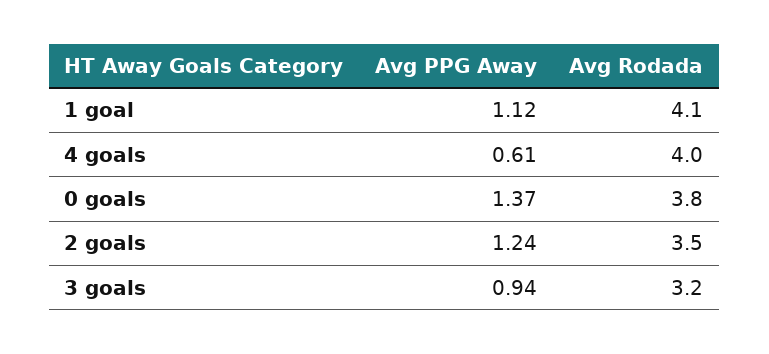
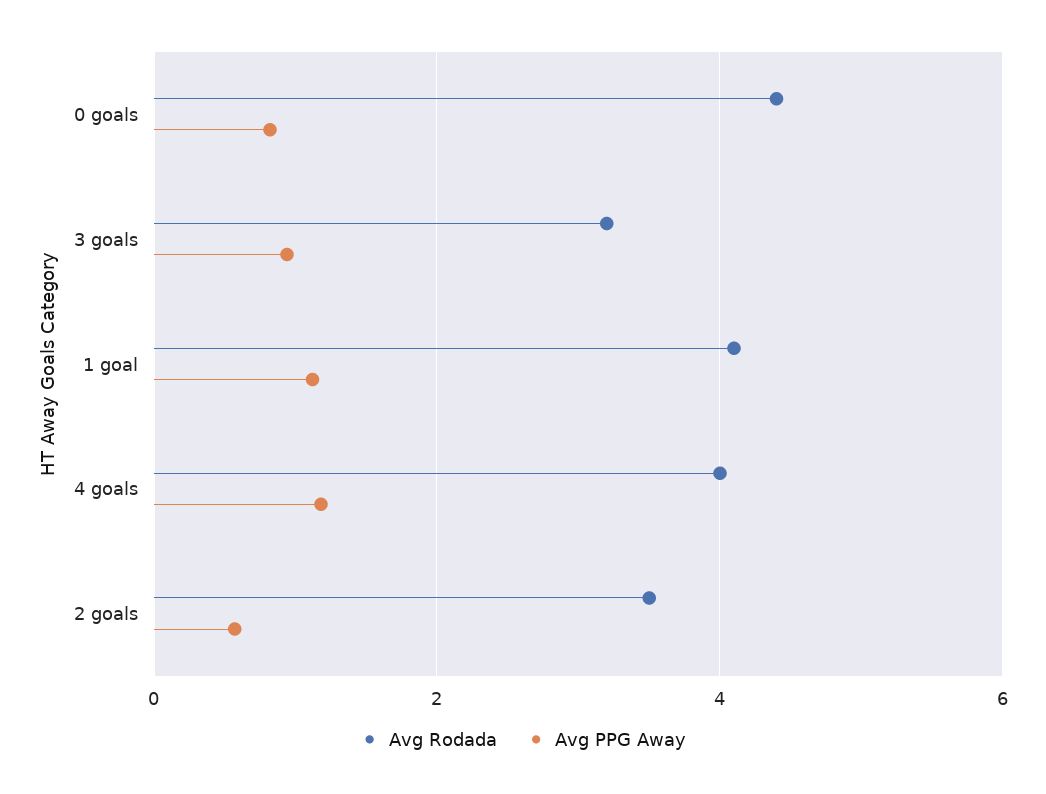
  {
    "Avg PPG Away": {
      "1 goal": 1.12,
-     "4 goals": 0.61,
+     "4 goals": 1.2,
-     "0 goals": 1.37,
+     "0 goals": 0.8,
-     "2 goals": 1.24,
+     "2 goals": 0.6,
      "3 goals": 0.94
    },
    "Avg Rodada": {
      "1 goal": 4.1,
      "4 goals": 4,
-     "0 goals": 3.8,
+     "0 goals": 4.4,
      "2 goals": 3.5,
      "3 goals": 3.2
    }
  }

